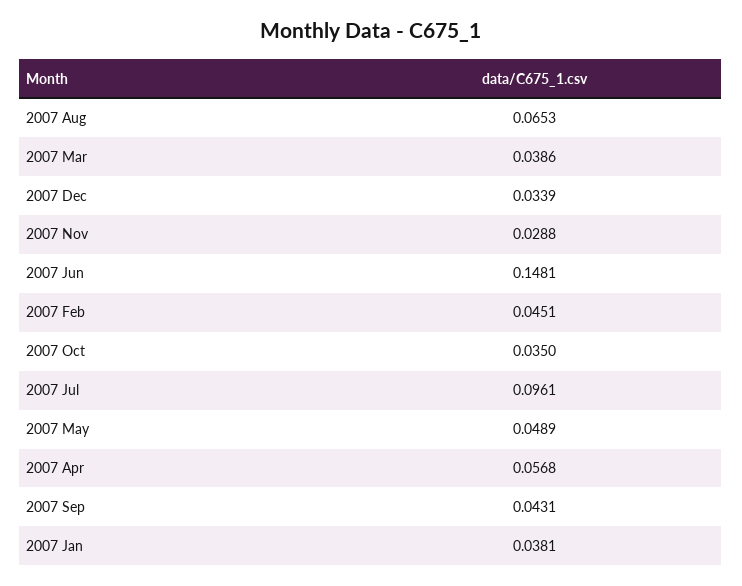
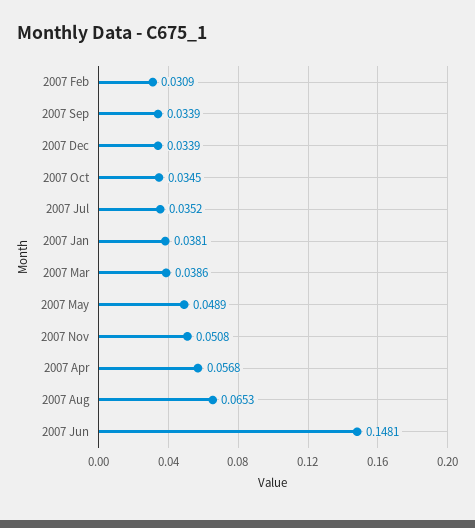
  {
    "2007 Aug": 0.0653,
    "2007 Mar": 0.0386,
    "2007 Dec": 0.0339,
-   "2007 Nov": 0.0288,
+   "2007 Nov": 0.0508,
    "2007 Jun": 0.1481,
-   "2007 Feb": 0.0451,
+   "2007 Feb": 0.0309,
-   "2007 Oct": 0.035,
+   "2007 Oct": 0.0345,
-   "2007 Jul": 0.0961,
+   "2007 Jul": 0.0352,
    "2007 May": 0.0489,
    "2007 Apr": 0.0568,
-   "2007 Sep": 0.0431,
+   "2007 Sep": 0.0339,
    "2007 Jan": 0.0381
  }

